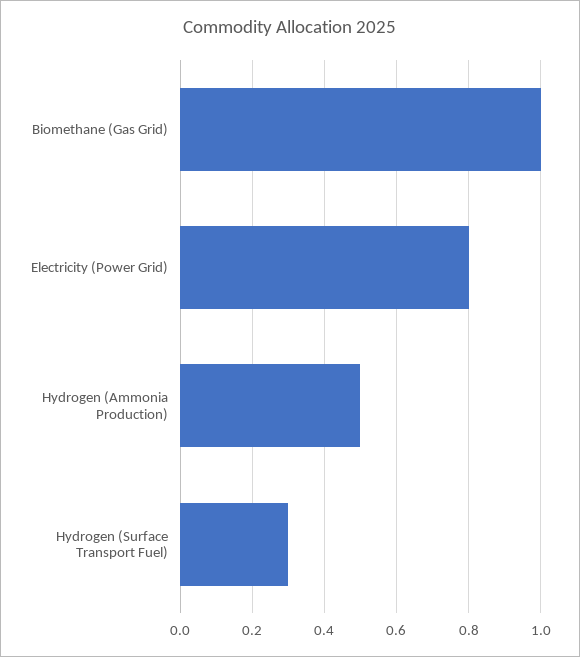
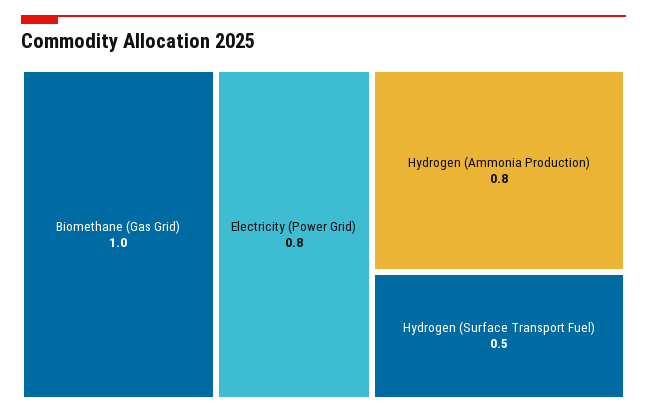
  {
    "Biomethane (Gas Grid)": 1,
    "Electricity (Power Grid)": 0.8,
-   "Hydrogen (Ammonia Production)": 0.5,
+   "Hydrogen (Ammonia Production)": 0.8,
-   "Hydrogen (Surface Transport Fuel)": 0.3
+   "Hydrogen (Surface Transport Fuel)": 0.5
  }

